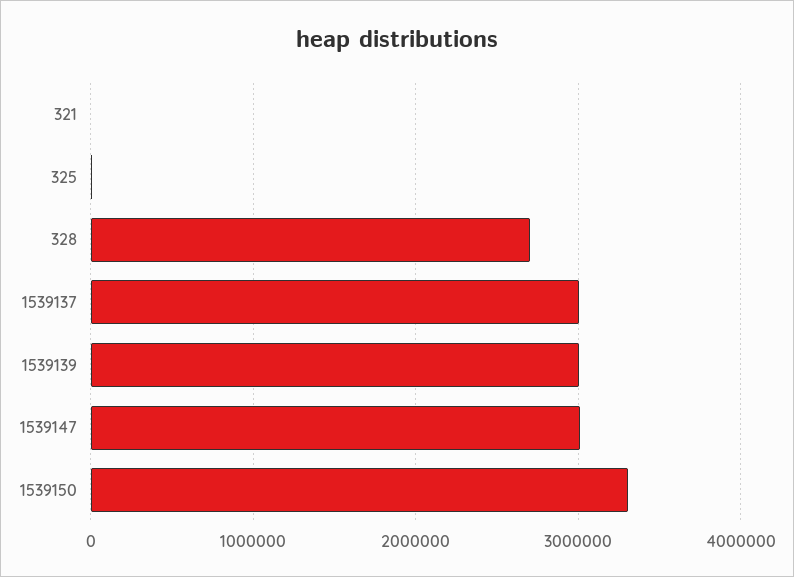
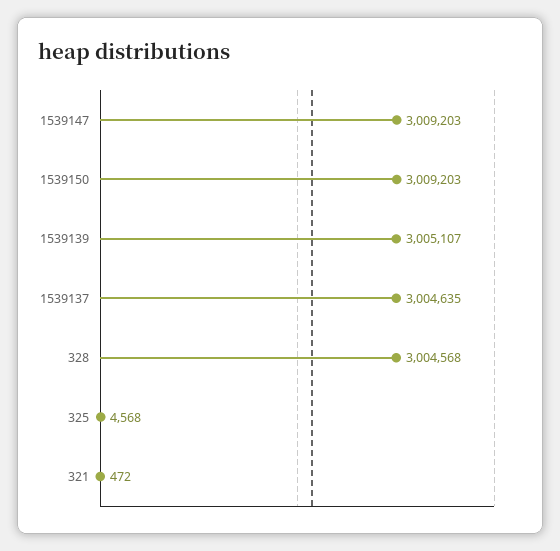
  {
    "321": 472,
    "325": 4568,
-   "328": 2700000,
+   "328": 3004568,
    "1539137": 3004635,
    "1539139": 3005107,
    "1539147": 3009203,
-   "1539150": 3300000
+   "1539150": 3009203
  }

